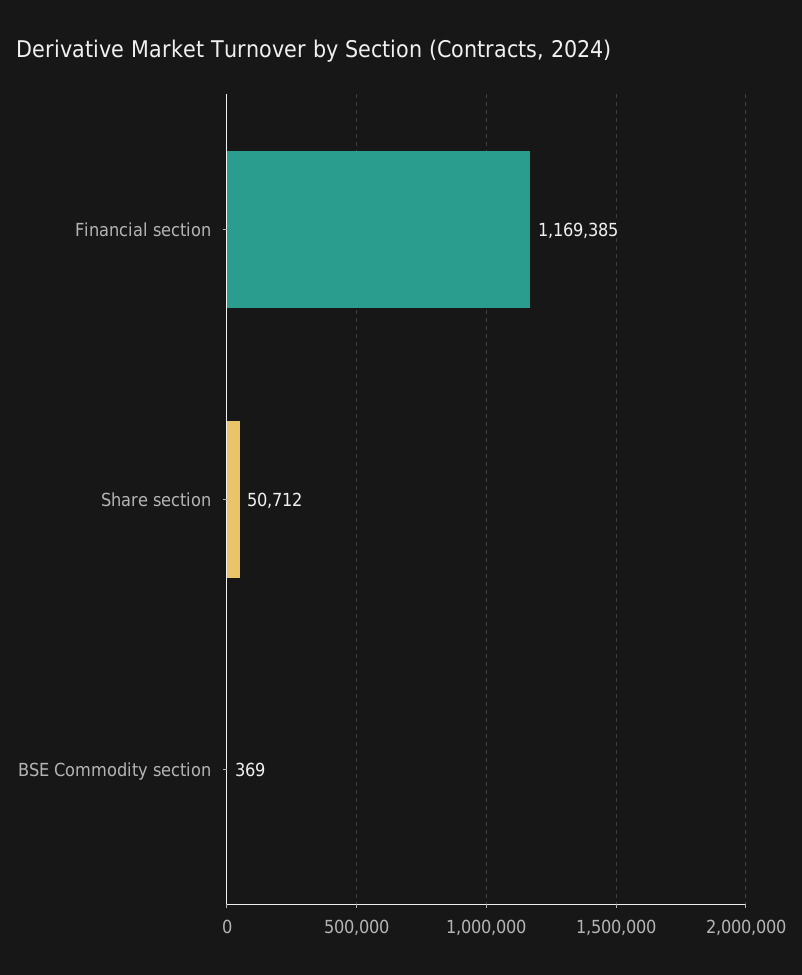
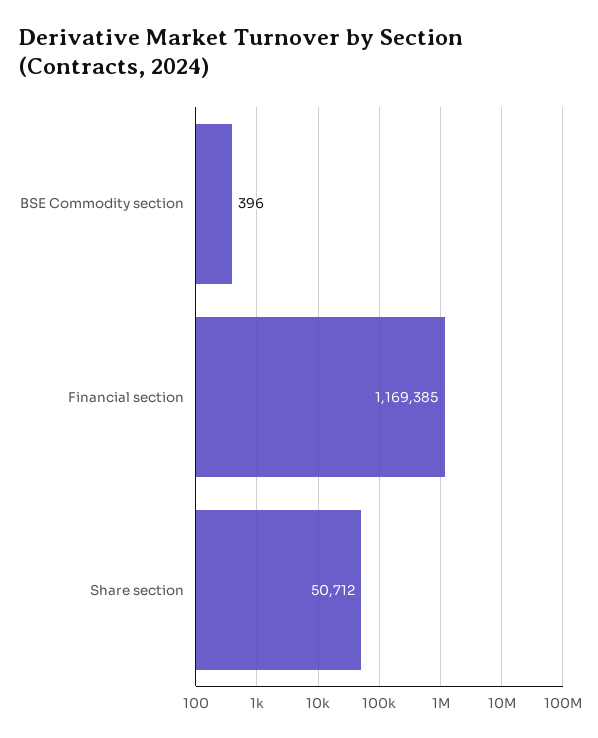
  {
    "Financial section": 1169385,
    "Share section": 50712,
-   "BSE Commodity section": 369
+   "BSE Commodity section": 396
  }

